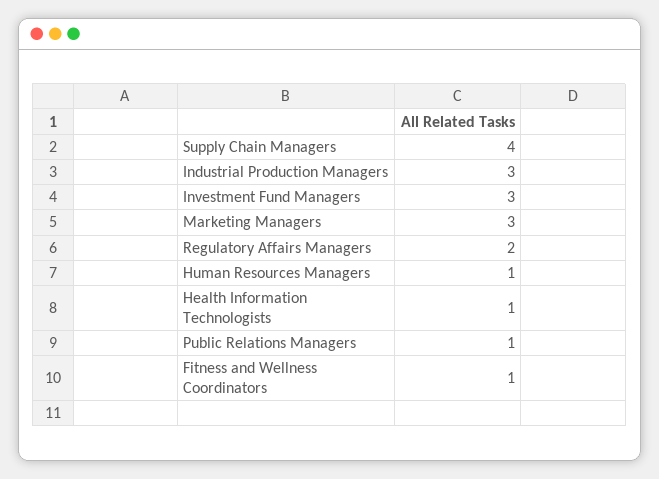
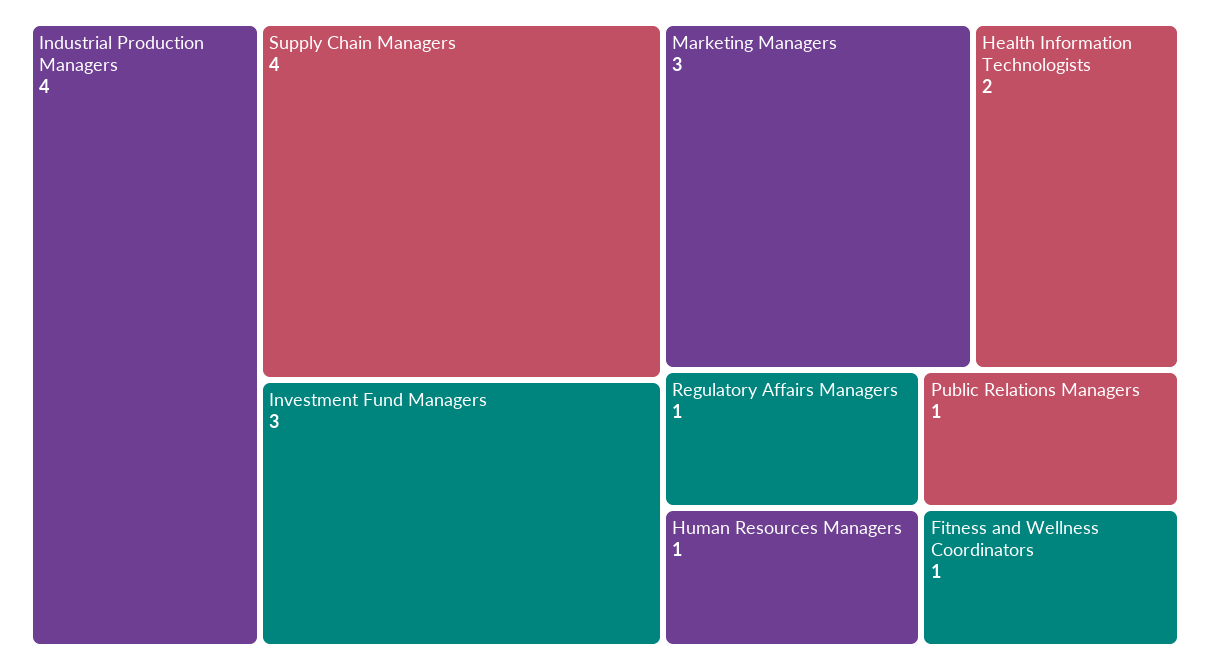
  {
    "Supply Chain Managers": 4,
-   "Industrial Production Managers": 3,
+   "Industrial Production Managers": 4,
    "Investment Fund Managers": 3,
    "Marketing Managers": 3,
-   "Regulatory Affairs Managers": 2,
+   "Regulatory Affairs Managers": 1,
    "Human Resources Managers": 1,
-   "Health Information Technologists": 1,
+   "Health Information Technologists": 2,
    "Public Relations Managers": 1,
    "Fitness and Wellness Coordinators": 1
  }

